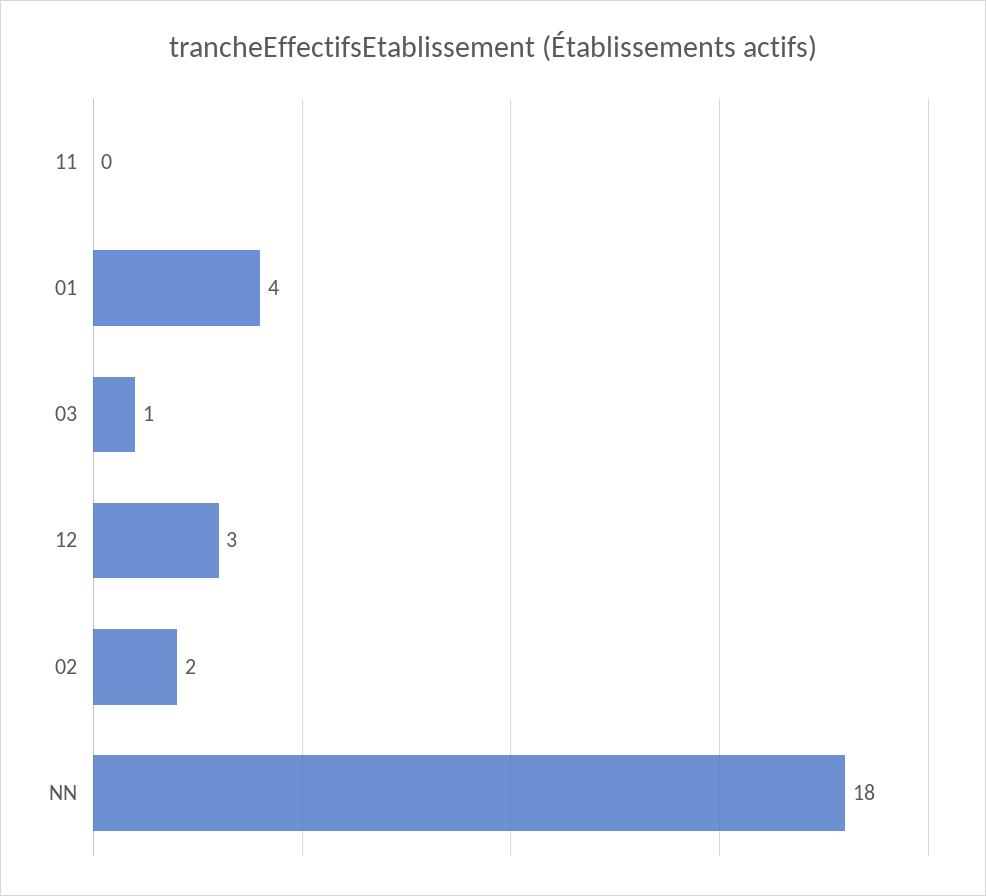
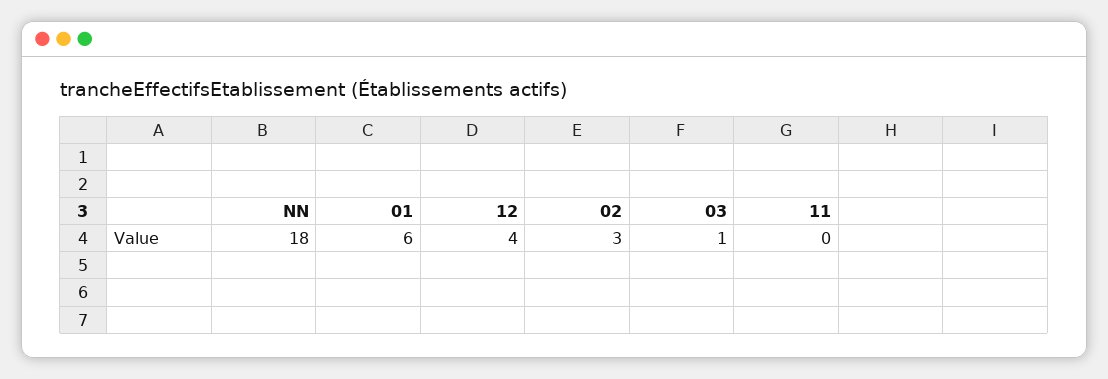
  {
    "11": 0,
-   "01": 4,
+   "01": 6,
    "03": 1,
-   "12": 3,
+   "12": 4,
-   "02": 2,
+   "02": 3,
    "NN": 18
  }

